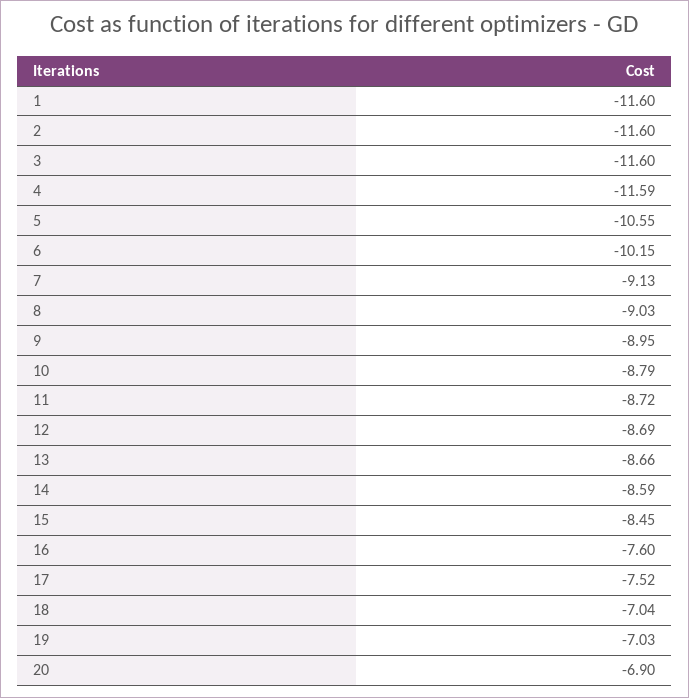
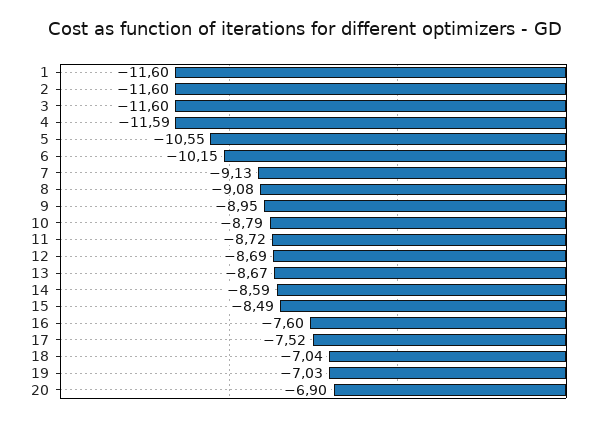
  {
    "1": -11.6,
    "2": -11.6,
    "3": -11.6,
    "4": -11.59,
    "5": -10.55,
    "6": -10.15,
    "7": -9.13,
-   "8": -9.03,
+   "8": -9.08,
    "9": -8.95,
    "10": -8.79,
    "11": -8.72,
    "12": -8.69,
-   "13": -8.66,
+   "13": -8.67,
    "14": -8.59,
-   "15": -8.45,
+   "15": -8.49,
    "16": -7.6,
    "17": -7.52,
    "18": -7.04,
    "19": -7.03,
    "20": -6.9
  }

